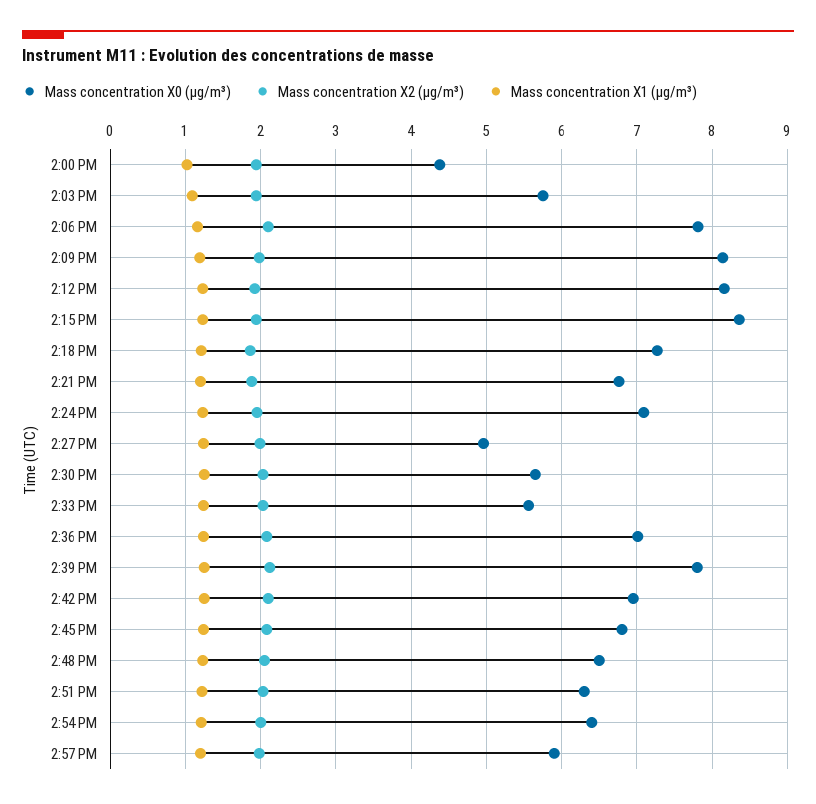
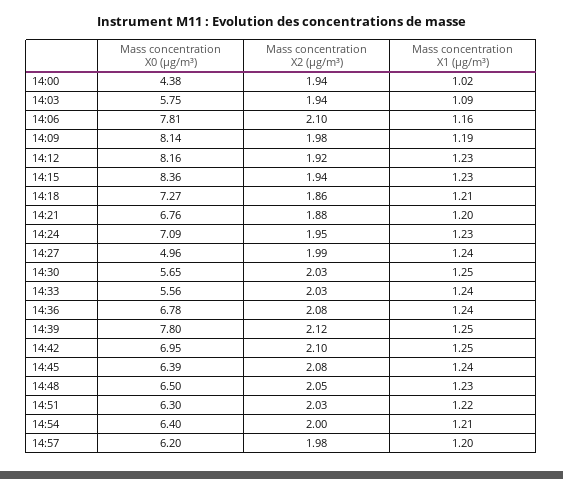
  {
    "Mass concentration X0 (μg/m³)": {
      "2:00 PM": 4.38,
      "2:03 PM": 5.75,
      "2:06 PM": 7.81,
      "2:09 PM": 8.14,
      "2:12 PM": 8.16,
      "2:15 PM": 8.36,
      "2:18 PM": 7.27,
      "2:21 PM": 6.76,
      "2:24 PM": 7.09,
      "2:27 PM": 4.96,
      "2:30 PM": 5.65,
      "2:33 PM": 5.56,
-     "2:36 PM": 7,
+     "2:36 PM": 6.78,
      "2:39 PM": 7.8,
      "2:42 PM": 6.95,
-     "2:45 PM": 6.8,
+     "2:45 PM": 6.39,
      "2:48 PM": 6.5,
      "2:51 PM": 6.3,
      "2:54 PM": 6.4,
-     "2:57 PM": 5.9
+     "2:57 PM": 6.2
    },
    "Mass concentration X2 (μg/m³)": {
      "2:00 PM": 1.94,
      "2:03 PM": 1.94,
      "2:06 PM": 2.1,
      "2:09 PM": 1.98,
      "2:12 PM": 1.92,
      "2:15 PM": 1.94,
      "2:18 PM": 1.86,
      "2:21 PM": 1.88,
      "2:24 PM": 1.95,
      "2:27 PM": 1.99,
      "2:30 PM": 2.03,
      "2:33 PM": 2.03,
      "2:36 PM": 2.08,
      "2:39 PM": 2.12,
      "2:42 PM": 2.1,
      "2:45 PM": 2.08,
      "2:48 PM": 2.05,
      "2:51 PM": 2.03,
      "2:54 PM": 2,
      "2:57 PM": 1.98
    },
    "Mass concentration X1 (μg/m³)": {
      "2:00 PM": 1.02,
      "2:03 PM": 1.09,
      "2:06 PM": 1.16,
      "2:09 PM": 1.19,
      "2:12 PM": 1.23,
      "2:15 PM": 1.23,
      "2:18 PM": 1.21,
      "2:21 PM": 1.2,
      "2:24 PM": 1.23,
      "2:27 PM": 1.24,
      "2:30 PM": 1.25,
      "2:33 PM": 1.24,
      "2:36 PM": 1.24,
      "2:39 PM": 1.25,
      "2:42 PM": 1.25,
      "2:45 PM": 1.24,
      "2:48 PM": 1.23,
      "2:51 PM": 1.22,
      "2:54 PM": 1.21,
      "2:57 PM": 1.2
    }
  }

